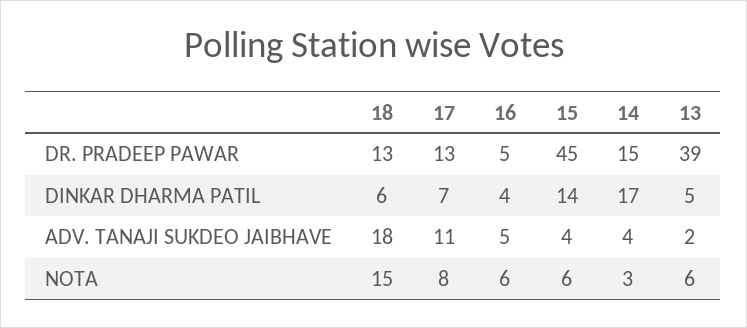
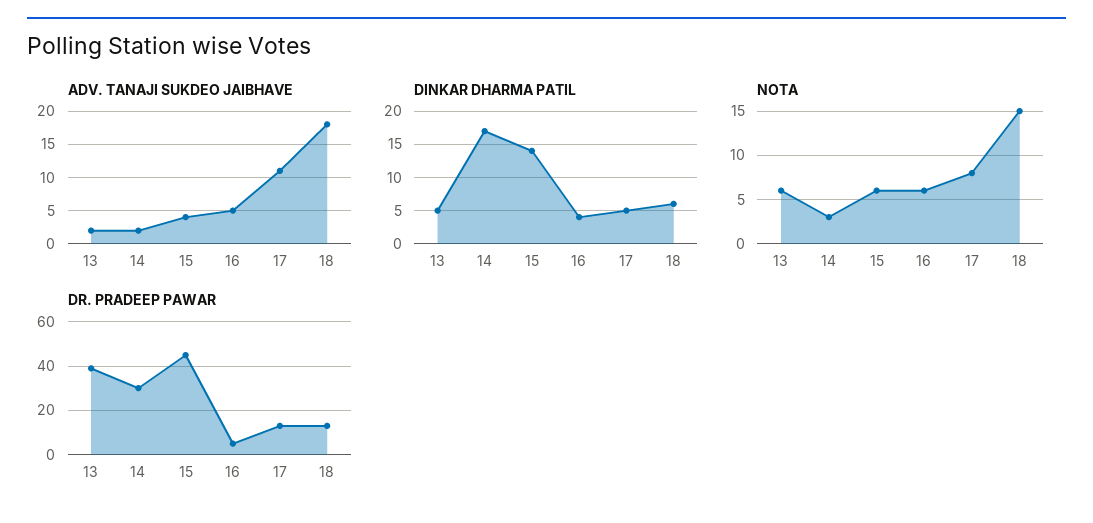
  {
    "DR. PRADEEP PAWAR": {
      "18": 13,
      "17": 13,
      "16": 5,
      "15": 45,
-     "14": 15,
+     "14": 30,
      "13": 39
    },
    "DINKAR DHARMA PATIL": {
      "18": 6,
-     "17": 7,
+     "17": 5,
      "16": 4,
      "15": 14,
      "14": 17,
      "13": 5
    },
    "ADV. TANAJI SUKDEO JAIBHAVE": {
      "18": 18,
      "17": 11,
      "16": 5,
      "15": 4,
-     "14": 4,
+     "14": 2,
      "13": 2
    },
    "NOTA": {
      "18": 15,
      "17": 8,
      "16": 6,
      "15": 6,
      "14": 3,
      "13": 6
    }
  }

